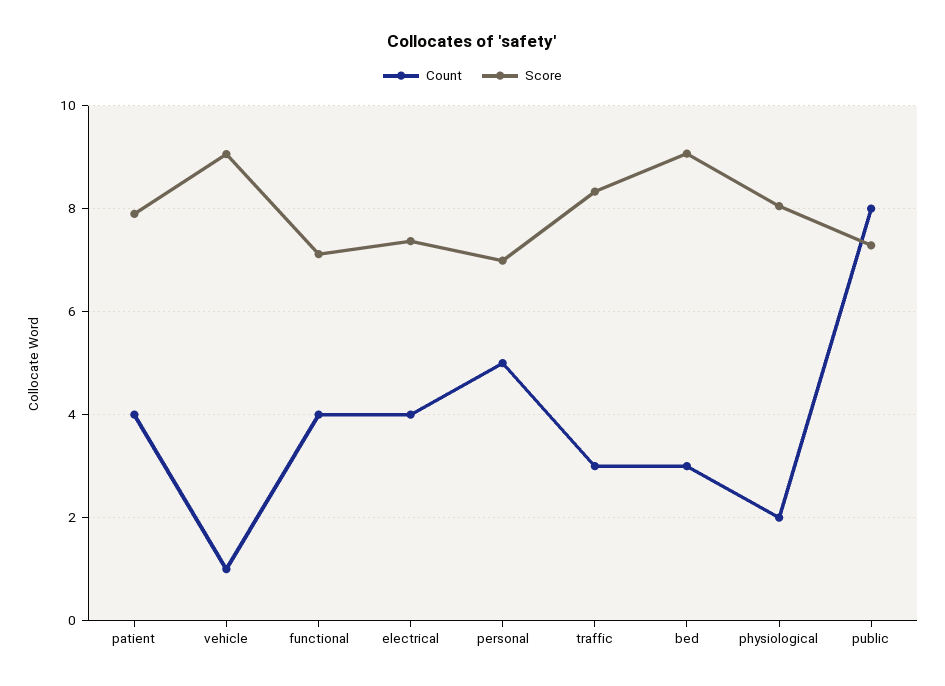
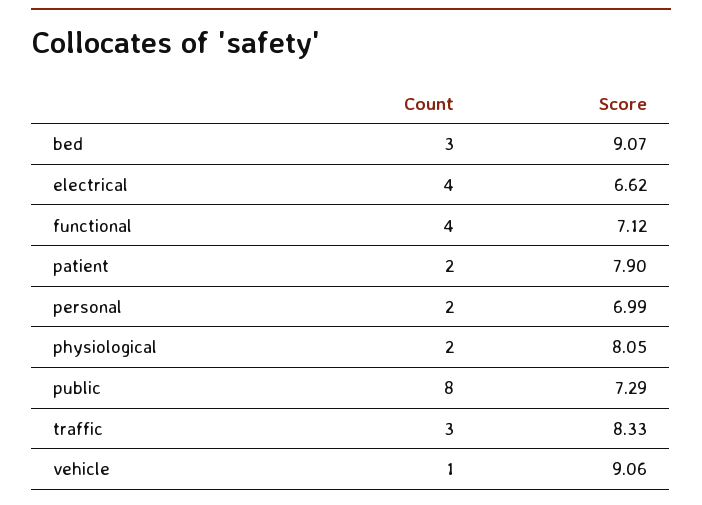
  {
    "Count": {
-     "patient": 4,
+     "patient": 2,
      "vehicle": 1,
      "functional": 4,
      "electrical": 4,
-     "personal": 5,
+     "personal": 2,
      "traffic": 3,
      "bed": 3,
      "physiological": 2,
      "public": 8
    },
    "Score": {
      "patient": 7.9,
      "vehicle": 9.06,
      "functional": 7.12,
-     "electrical": 7.4,
+     "electrical": 6.62,
      "personal": 6.99,
      "traffic": 8.33,
      "bed": 9.07,
      "physiological": 8.05,
      "public": 7.29
    }
  }

